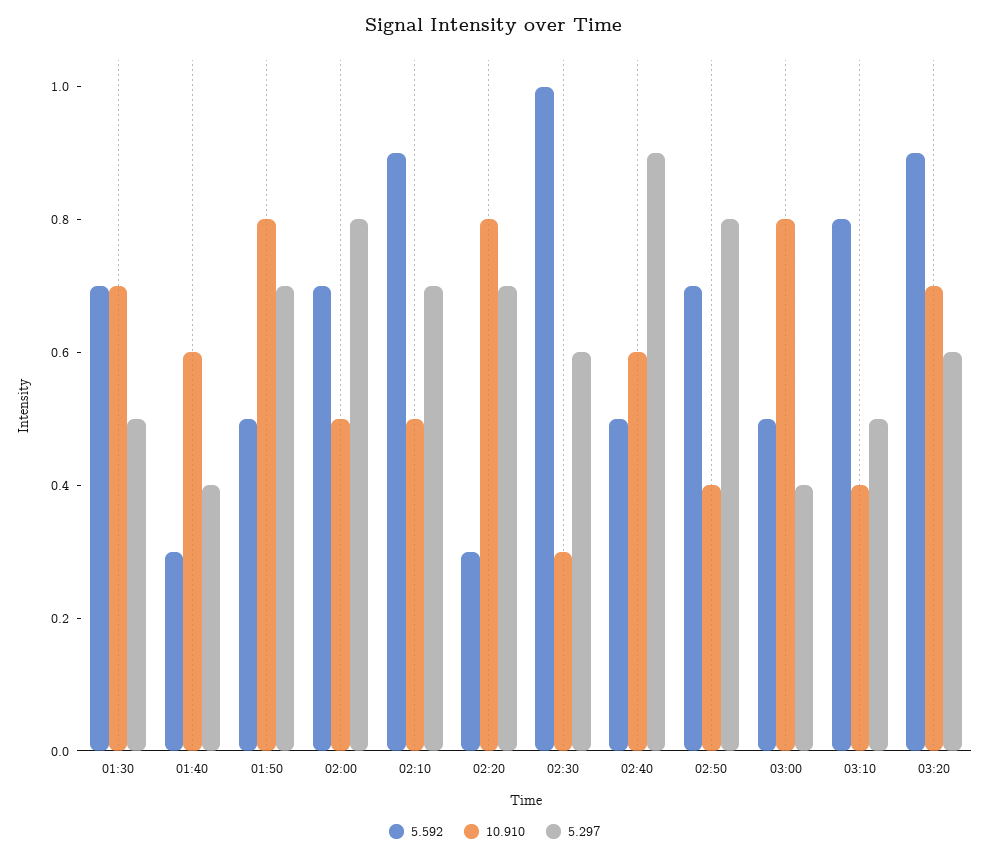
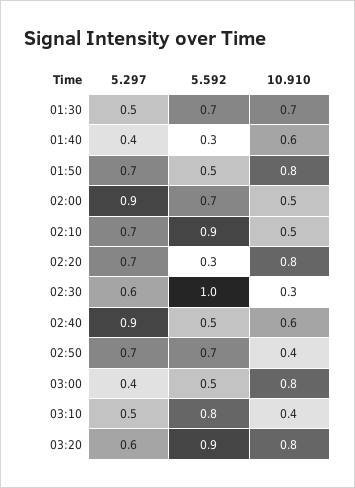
  {
    "5.592": {
      "01:30": 0.7,
      "01:40": 0.3,
      "01:50": 0.5,
      "02:00": 0.7,
      "02:10": 0.9,
      "02:20": 0.3,
      "02:30": 1,
      "02:40": 0.5,
      "02:50": 0.7,
      "03:00": 0.5,
      "03:10": 0.8,
      "03:20": 0.9
    },
    "10.910": {
      "01:30": 0.7,
      "01:40": 0.6,
      "01:50": 0.8,
      "02:00": 0.5,
      "02:10": 0.5,
      "02:20": 0.8,
      "02:30": 0.3,
      "02:40": 0.6,
      "02:50": 0.4,
      "03:00": 0.8,
      "03:10": 0.4,
-     "03:20": 0.7
+     "03:20": 0.8
    },
    "5.297": {
      "01:30": 0.5,
      "01:40": 0.4,
      "01:50": 0.7,
-     "02:00": 0.8,
+     "02:00": 0.9,
      "02:10": 0.7,
      "02:20": 0.7,
      "02:30": 0.6,
      "02:40": 0.9,
-     "02:50": 0.8,
+     "02:50": 0.7,
      "03:00": 0.4,
      "03:10": 0.5,
      "03:20": 0.6
    }
  }

